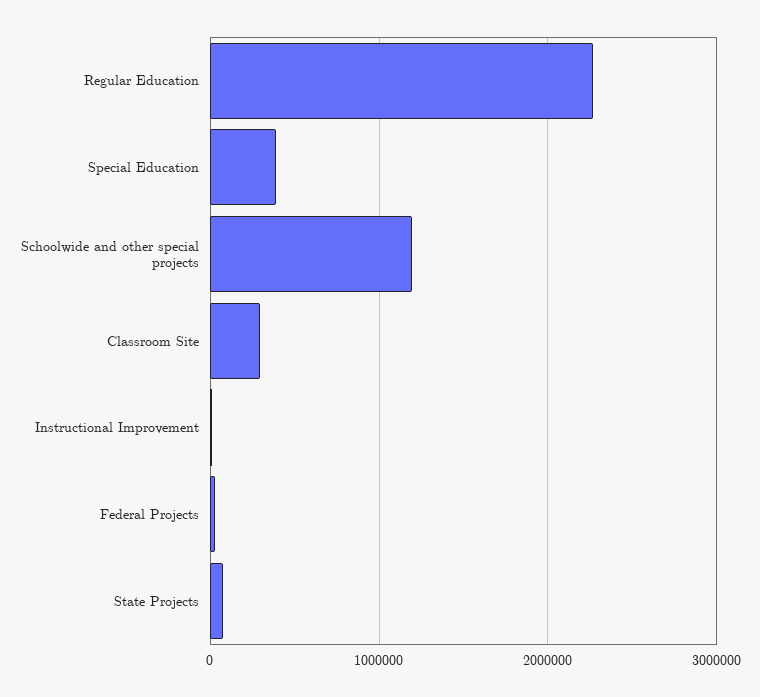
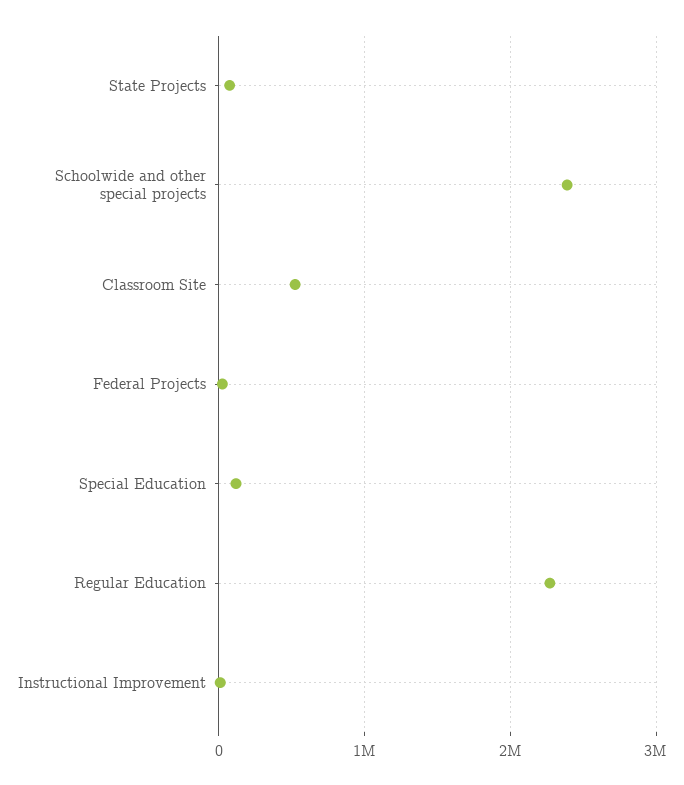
  {
    "Regular Education": 2300000,
-   "Special Education": 400000,
+   "Special Education": 100000,
-   "Schoolwide and other special projects": 1200000,
+   "Schoolwide and other special projects": 2400000,
-   "Classroom Site": 300000,
+   "Classroom Site": 500000,
    "Instructional Improvement": 0,
    "Federal Projects": 0,
    "State Projects": 100000
  }

